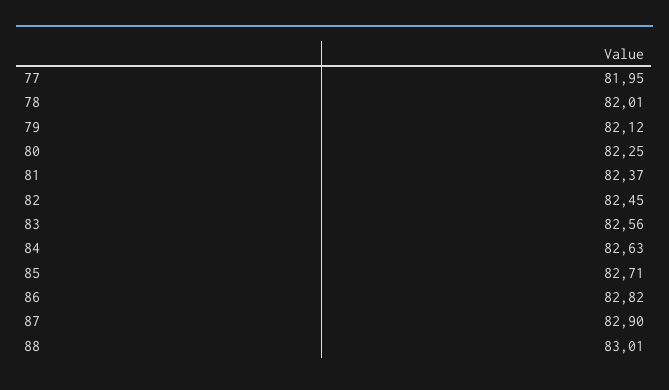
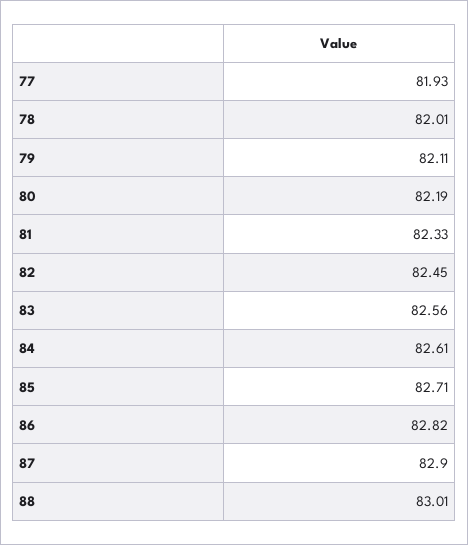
  {
-   "77": 81.95,
+   "77": 81.93,
    "78": 82.01,
-   "79": 82.12,
+   "79": 82.11,
-   "80": 82.25,
+   "80": 82.19,
-   "81": 82.37,
+   "81": 82.33,
    "82": 82.45,
    "83": 82.56,
-   "84": 82.63,
+   "84": 82.61,
    "85": 82.71,
    "86": 82.82,
    "87": 82.9,
    "88": 83.01
  }

